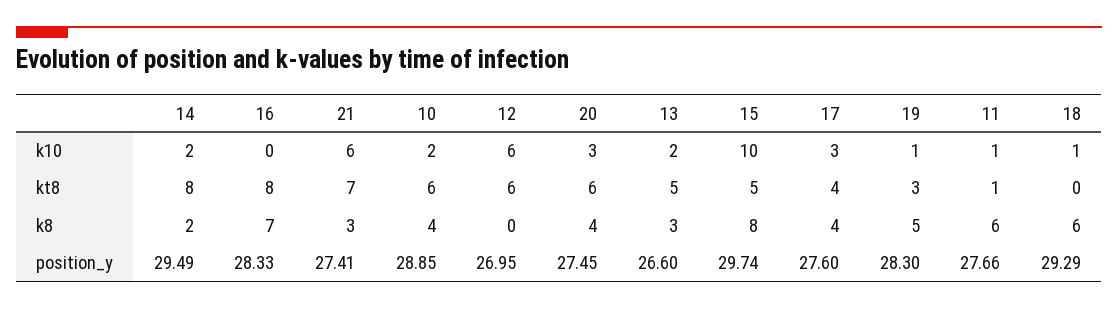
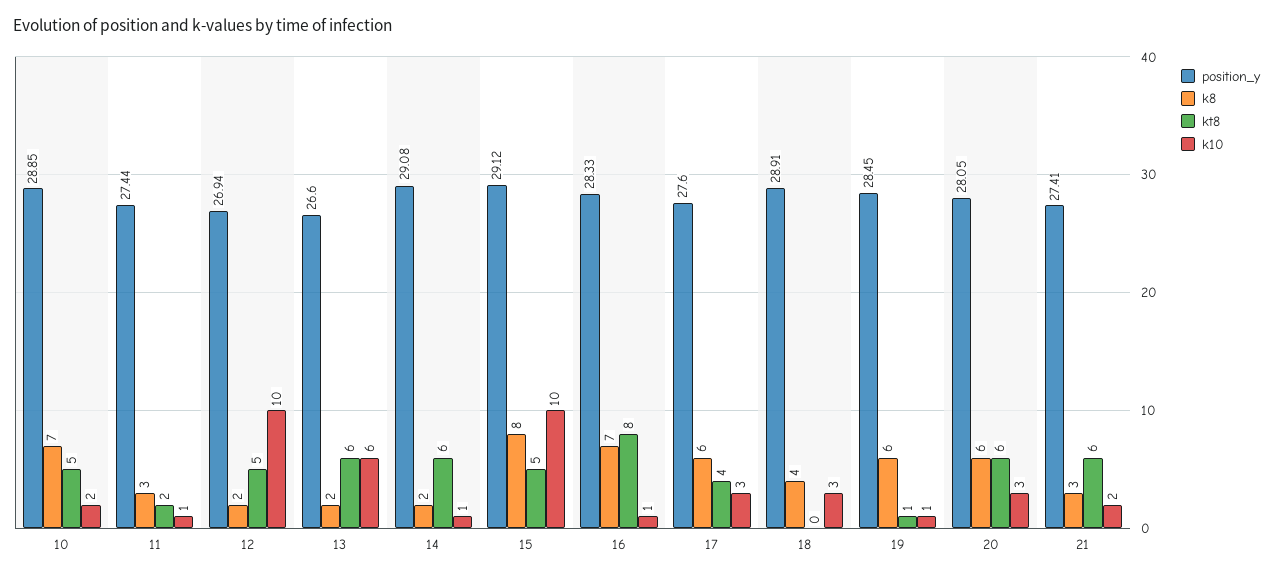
  {
    "k10": {
-     "14": 2,
+     "14": 1,
-     "16": 0,
+     "16": 1,
-     "21": 6,
+     "21": 2,
      "10": 2,
-     "12": 6,
+     "12": 10,
      "20": 3,
-     "13": 2,
+     "13": 6,
      "15": 10,
      "17": 3,
      "19": 1,
      "11": 1,
-     "18": 1
+     "18": 3
    },
    "kt8": {
-     "14": 8,
+     "14": 6,
      "16": 8,
-     "21": 7,
+     "21": 6,
-     "10": 6,
+     "10": 5,
-     "12": 6,
+     "12": 5,
      "20": 6,
-     "13": 5,
+     "13": 6,
      "15": 5,
      "17": 4,
-     "19": 3,
+     "19": 1,
-     "11": 1,
+     "11": 2,
      "18": 0
    },
    "k8": {
      "14": 2,
      "16": 7,
      "21": 3,
-     "10": 4,
+     "10": 7,
-     "12": 0,
+     "12": 2,
-     "20": 4,
+     "20": 6,
-     "13": 3,
+     "13": 2,
      "15": 8,
-     "17": 4,
+     "17": 6,
-     "19": 5,
+     "19": 6,
-     "11": 6,
+     "11": 3,
-     "18": 6
+     "18": 4
    },
    "position_y": {
-     "14": 29.49,
+     "14": 29.08,
      "16": 28.33,
      "21": 27.41,
      "10": 28.85,
-     "12": 26.95,
+     "12": 26.94,
-     "20": 27.45,
+     "20": 28.05,
      "13": 26.6,
-     "15": 29.74,
+     "15": 29.12,
      "17": 27.6,
-     "19": 28.3,
+     "19": 28.45,
-     "11": 27.66,
+     "11": 27.44,
-     "18": 29.29
+     "18": 28.91
    }
  }

